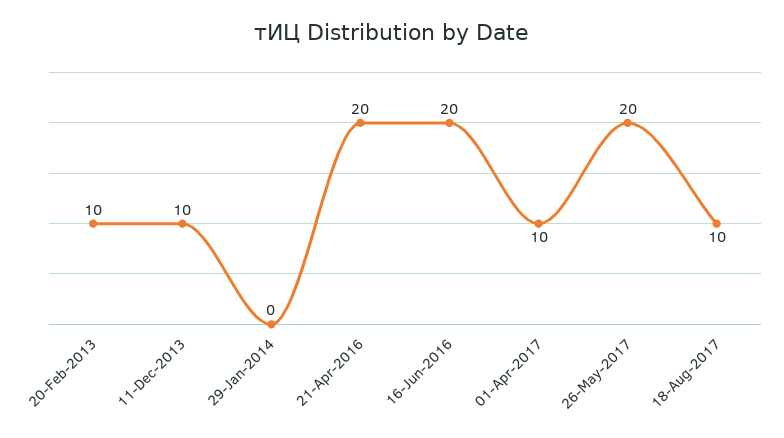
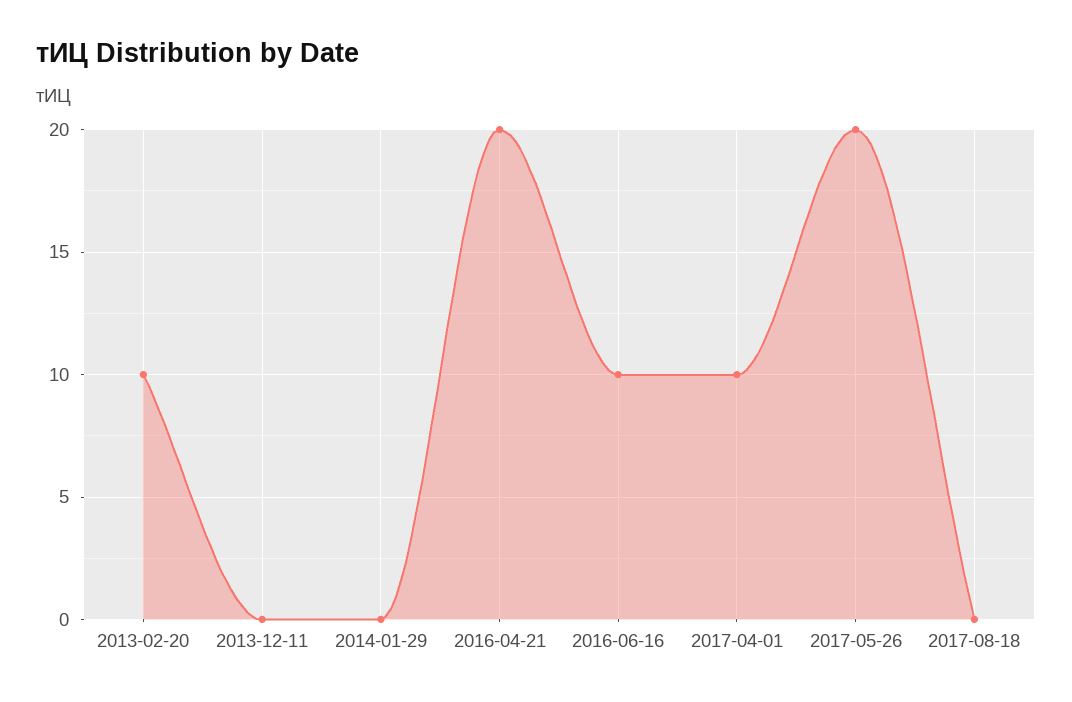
  {
    "20-Feb-2013": 10,
-   "11-Dec-2013": 10,
+   "11-Dec-2013": 0,
    "29-Jan-2014": 0,
    "21-Apr-2016": 20,
-   "16-Jun-2016": 20,
+   "16-Jun-2016": 10,
    "01-Apr-2017": 10,
    "26-May-2017": 20,
-   "18-Aug-2017": 10
+   "18-Aug-2017": 0
  }

